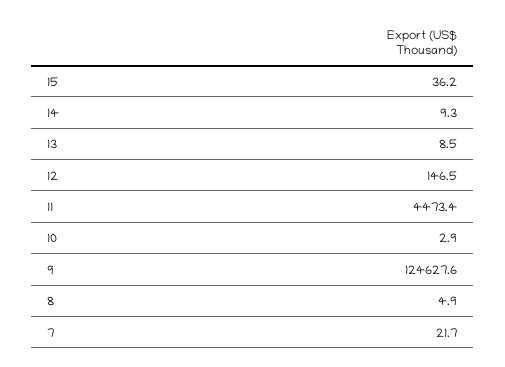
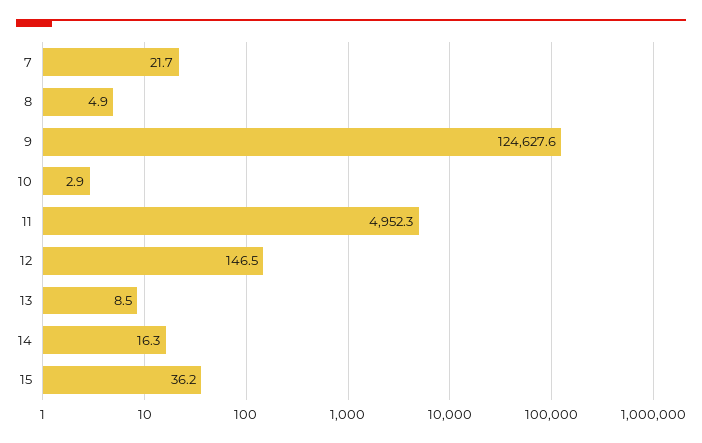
  {
    "15": 36.2,
-   "14": 9.3,
+   "14": 16.3,
    "13": 8.5,
    "12": 146.5,
-   "11": 4473.4,
+   "11": 4952.3,
    "10": 2.9,
    "9": 124627.6,
    "8": 4.9,
    "7": 21.7
  }

